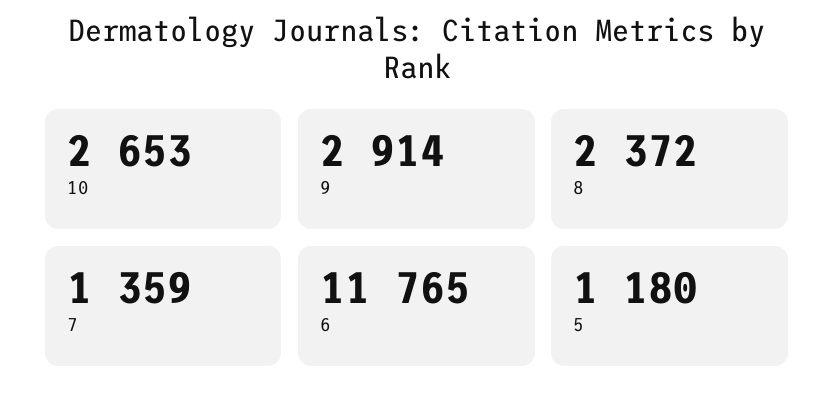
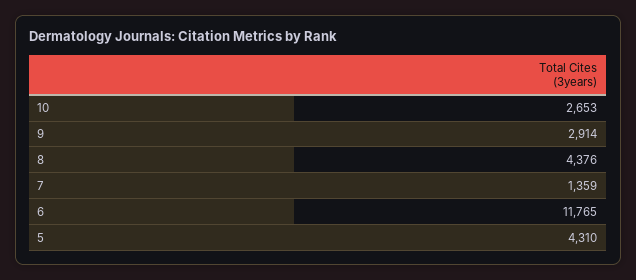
  {
    "10": 2653,
    "9": 2914,
-   "8": 2372,
+   "8": 4376,
    "7": 1359,
    "6": 11765,
-   "5": 1180
+   "5": 4310
  }

